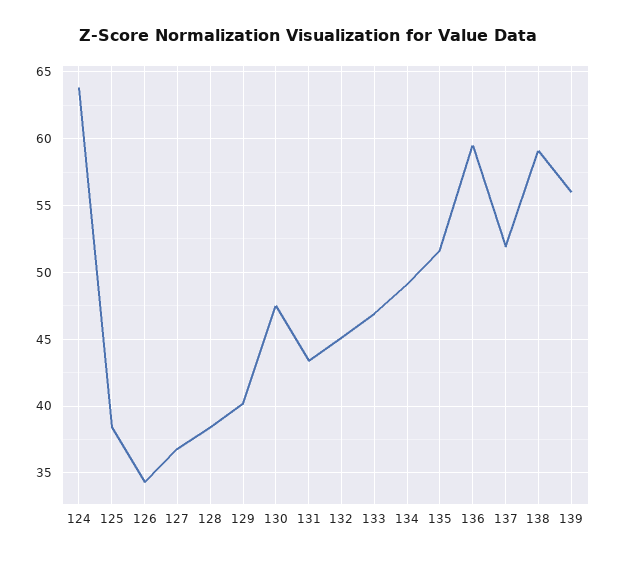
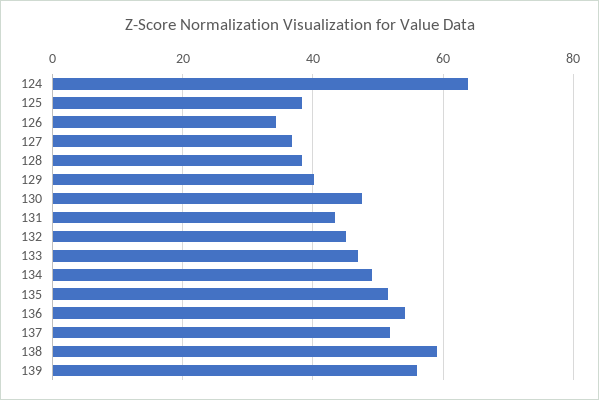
  {
    "124": 64,
    "125": 38.5,
    "126": 34.5,
    "127": 37,
    "128": 38.5,
    "129": 40,
    "130": 47.5,
    "131": 43.5,
    "132": 45,
    "133": 47,
    "134": 49,
    "135": 51.5,
-   "136": 59.5,
+   "136": 54,
    "137": 52,
    "138": 59,
    "139": 56
  }

